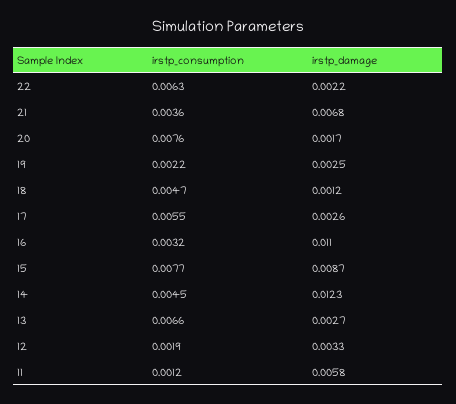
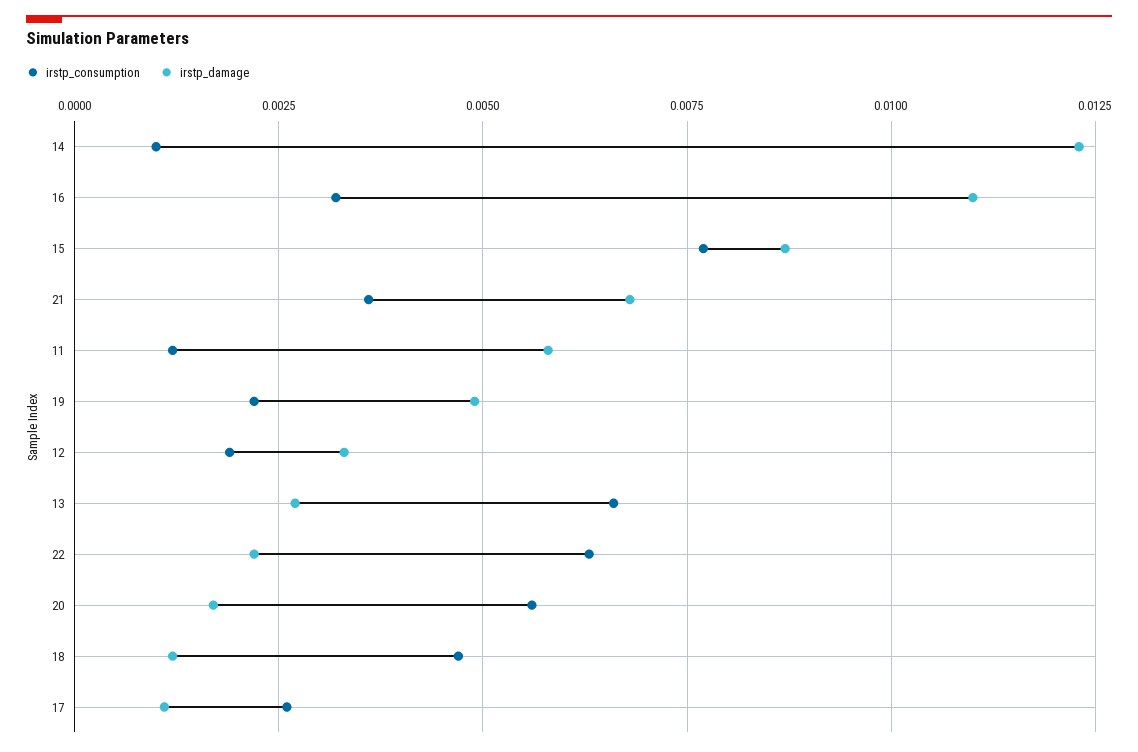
  {
    "irstp_consumption": {
      "22": 0.0063,
      "21": 0.0036,
-     "20": 0.0076,
+     "20": 0.0055,
      "19": 0.0022,
      "18": 0.0047,
-     "17": 0.0055,
+     "17": 0.0025,
      "16": 0.0032,
      "15": 0.0077,
-     "14": 0.0045,
+     "14": 0.001,
      "13": 0.0066,
      "12": 0.0019,
      "11": 0.0012
    },
    "irstp_damage": {
      "22": 0.0022,
      "21": 0.0068,
      "20": 0.0017,
-     "19": 0.0025,
+     "19": 0.005,
      "18": 0.0012,
-     "17": 0.0026,
+     "17": 0.001,
      "16": 0.011,
      "15": 0.0087,
      "14": 0.0123,
      "13": 0.0027,
      "12": 0.0033,
      "11": 0.0058
    }
  }

